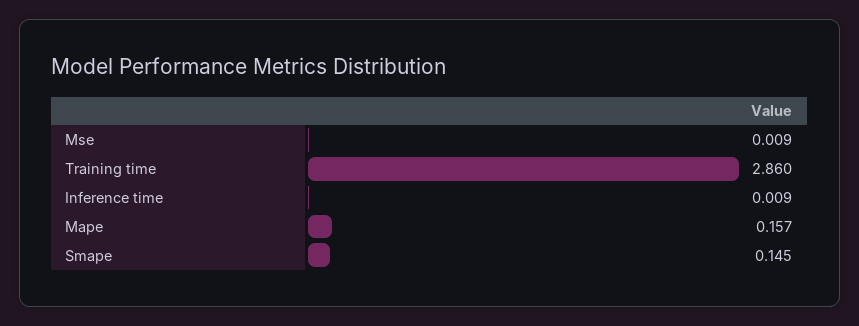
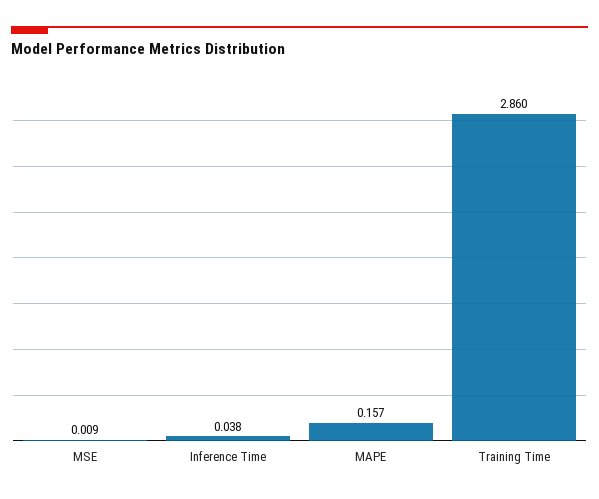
  {
    "Mse": 0.009,
    "Training time": 2.86,
-   "Inference time": 0.009,
+   "Inference time": 0.038,
-   "Mape": 0.157,
+   "Mape": 0.157
-   "Smape": 0.145
  }

